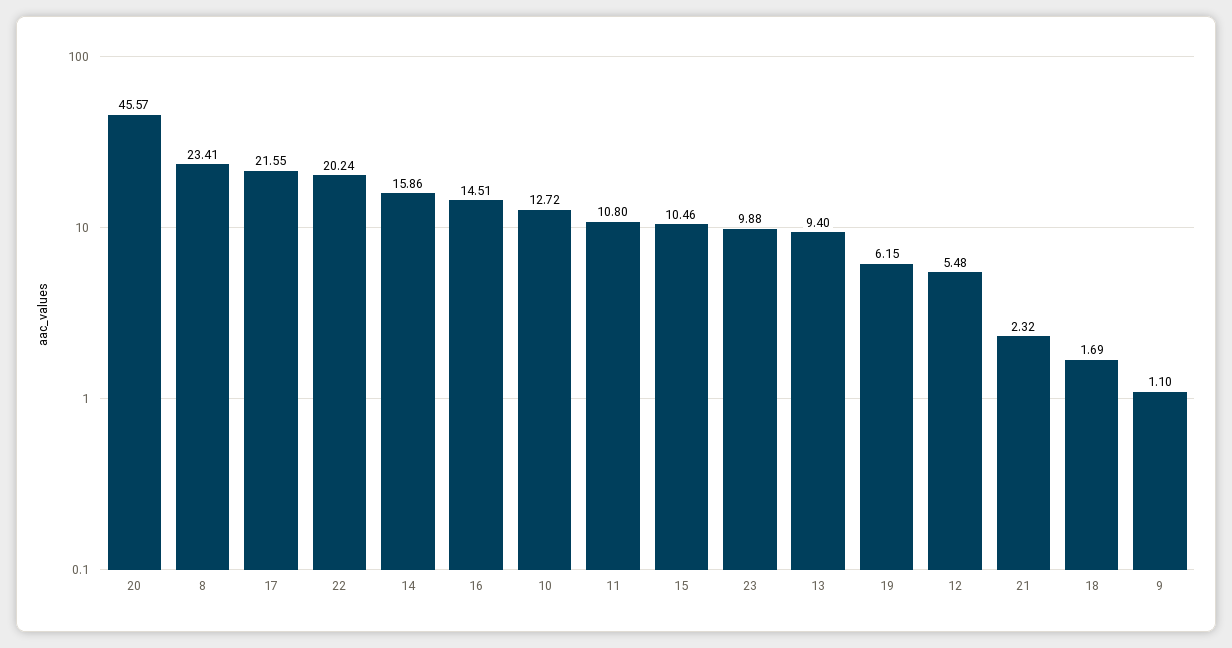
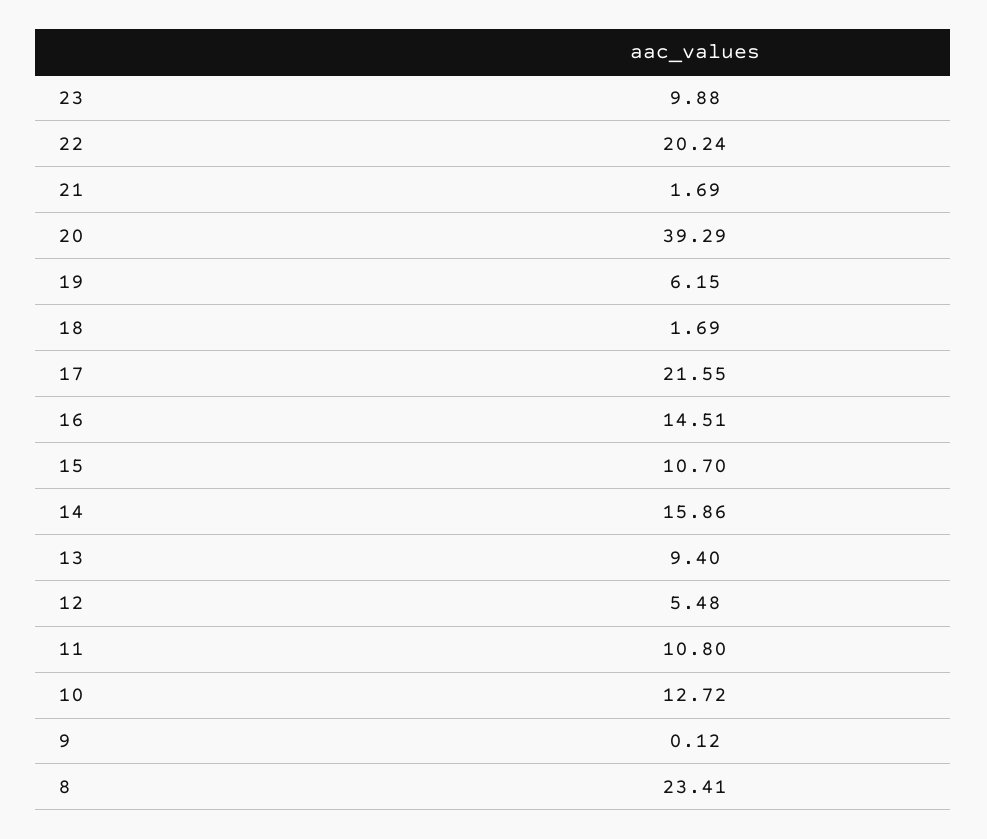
  {
-   "20": 45.57,
+   "20": 39.29,
    "8": 23.41,
    "17": 21.55,
    "22": 20.24,
    "14": 15.86,
    "16": 14.51,
    "10": 12.72,
    "11": 10.8,
-   "15": 10.46,
+   "15": 10.7,
    "23": 9.88,
    "13": 9.4,
    "19": 6.15,
    "12": 5.48,
-   "21": 2.32,
+   "21": 1.69,
    "18": 1.69,
-   "9": 1.1
+   "9": 0.12
  }

